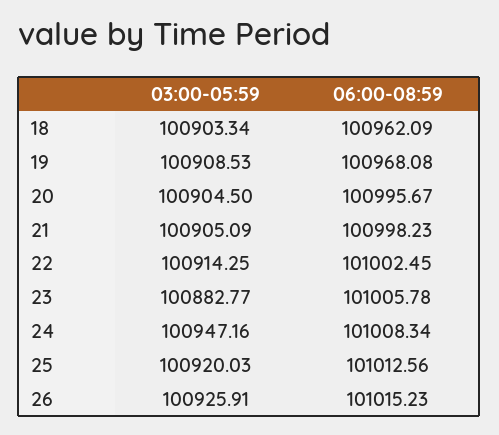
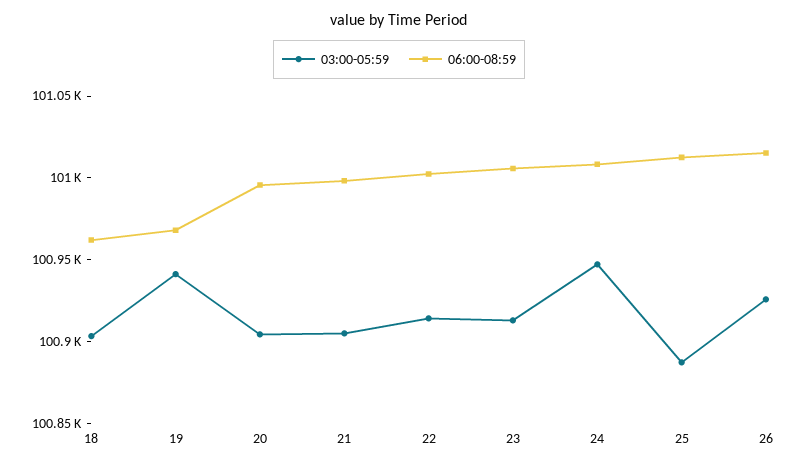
  {
    "03:00-05:59": {
      "18": 100903.34,
-     "19": 100908.53,
+     "19": 100940,
      "20": 100904.5,
      "21": 100905.09,
      "22": 100914.25,
-     "23": 100882.77,
+     "23": 100910,
      "24": 100947.16,
-     "25": 100920.03,
+     "25": 100890,
      "26": 100925.91
    },
    "06:00-08:59": {
      "18": 100962.09,
      "19": 100968.08,
      "20": 100995.67,
      "21": 100998.23,
      "22": 101002.45,
      "23": 101005.78,
      "24": 101008.34,
      "25": 101012.56,
      "26": 101015.23
    }
  }

